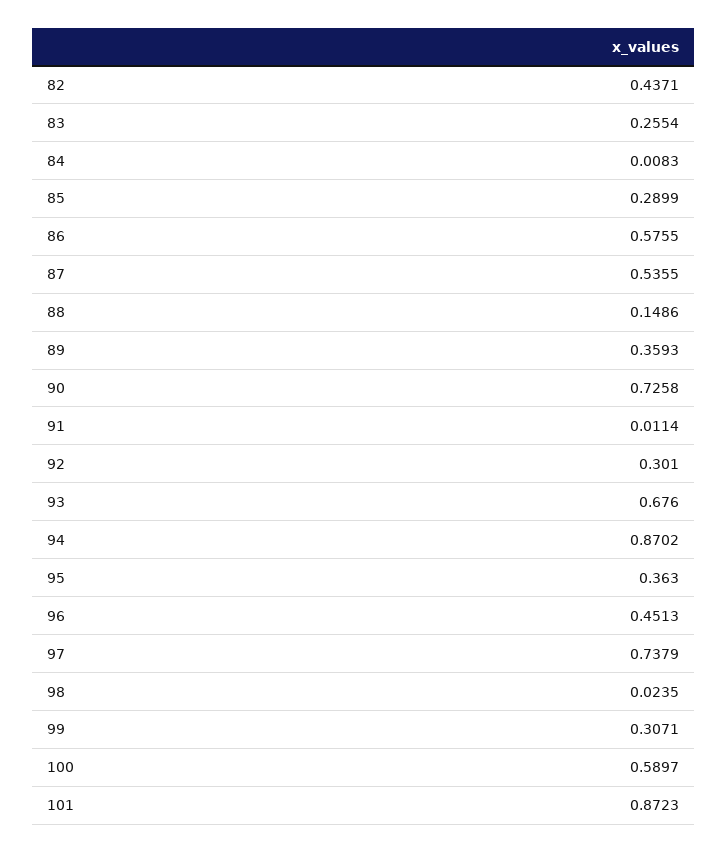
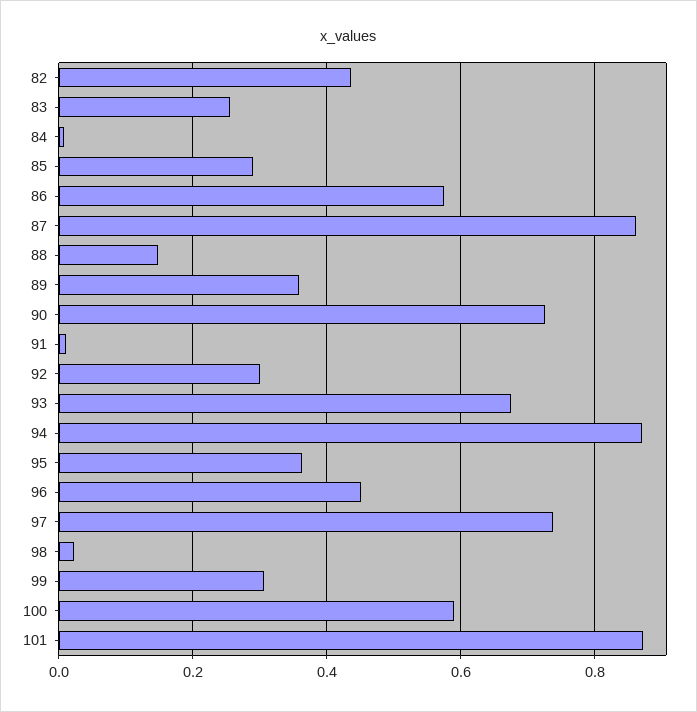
  {
    "82": 0.4371,
    "83": 0.2554,
    "84": 0.0083,
    "85": 0.2899,
    "86": 0.5755,
-   "87": 0.5355,
+   "87": 0.86,
    "88": 0.1486,
    "89": 0.3593,
    "90": 0.7258,
    "91": 0.0114,
    "92": 0.301,
    "93": 0.676,
    "94": 0.8702,
    "95": 0.363,
    "96": 0.4513,
    "97": 0.7379,
    "98": 0.0235,
    "99": 0.3071,
    "100": 0.5897,
    "101": 0.8723
  }

